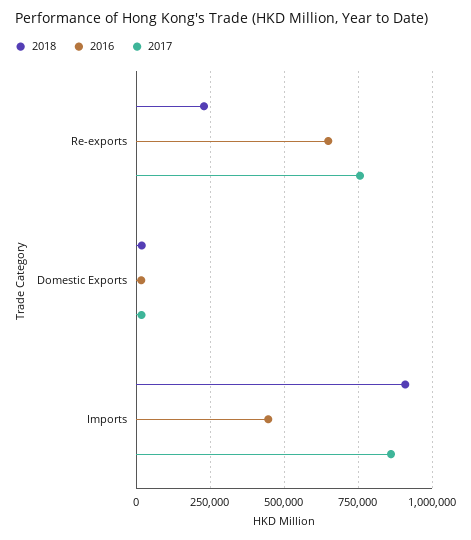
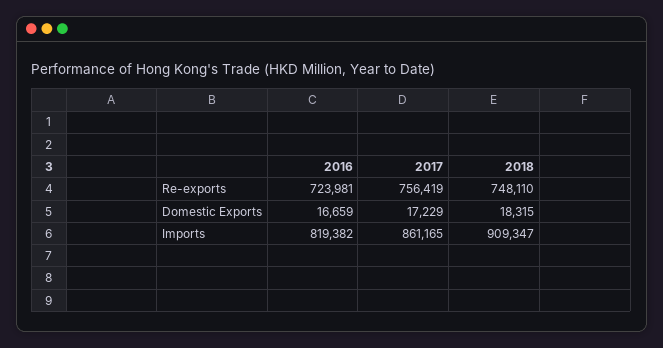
  {
    "2018": {
-     "Re-exports": 225000,
+     "Re-exports": 748110,
      "Domestic Exports": 18315,
      "Imports": 909347
    },
    "2016": {
-     "Re-exports": 650000,
+     "Re-exports": 723981,
      "Domestic Exports": 16659,
-     "Imports": 450000
+     "Imports": 819382
    },
    "2017": {
      "Re-exports": 756419,
      "Domestic Exports": 17229,
      "Imports": 861165
    }
  }

